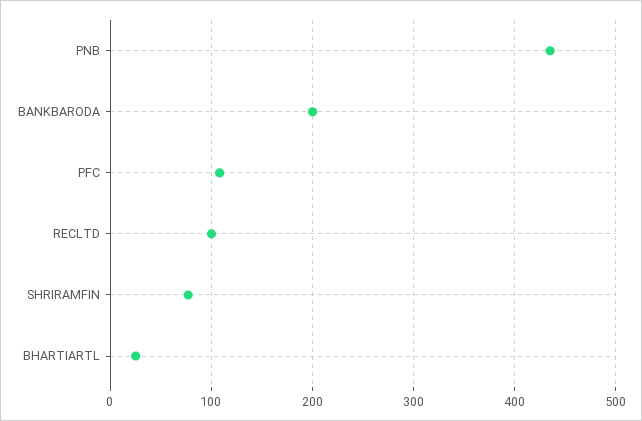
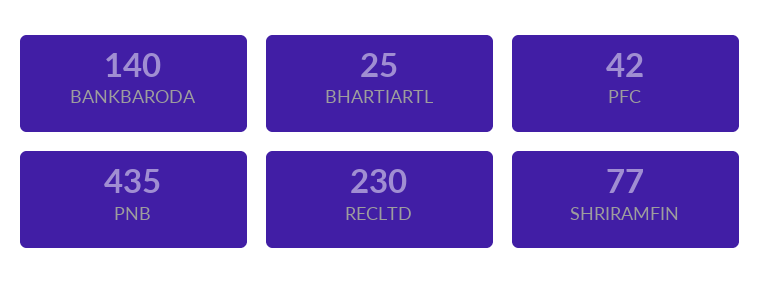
  {
    "PNB": 435,
-   "BANKBARODA": 200,
+   "BANKBARODA": 140,
-   "PFC": 110,
+   "PFC": 42,
-   "RECLTD": 100,
+   "RECLTD": 230,
    "SHRIRAMFIN": 77,
    "BHARTIARTL": 25
  }

